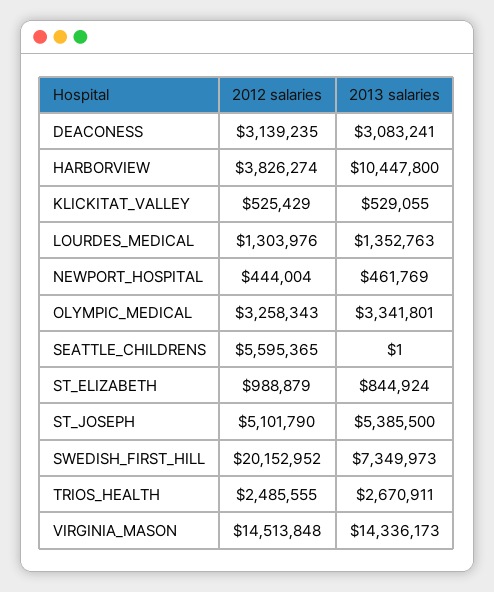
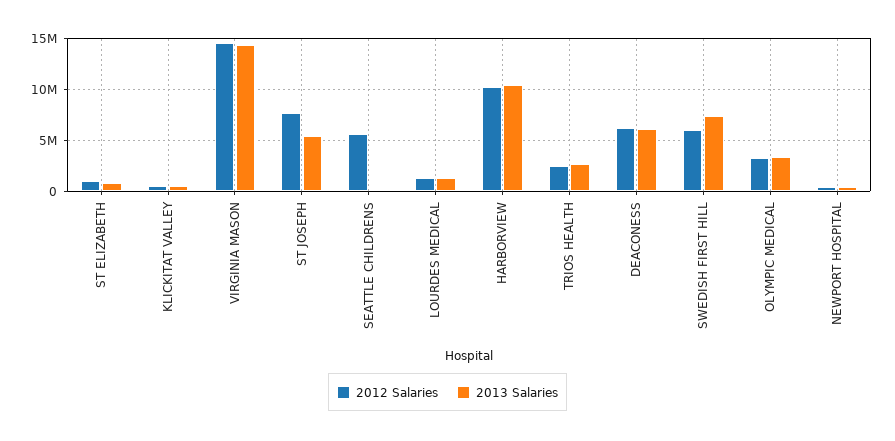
  {
    "2012 salaries": {
-     "DEACONESS": 3139235,
+     "DEACONESS": 6000000,
-     "HARBORVIEW": 3826274,
+     "HARBORVIEW": 10000000,
      "KLICKITAT_VALLEY": 525429,
      "LOURDES_MEDICAL": 1303976,
      "NEWPORT_HOSPITAL": 444004,
      "OLYMPIC_MEDICAL": 3258343,
      "SEATTLE_CHILDRENS": 5595365,
      "ST_ELIZABETH": 988879,
-     "ST_JOSEPH": 5101790,
+     "ST_JOSEPH": 8000000,
-     "SWEDISH_FIRST_HILL": 20152952,
+     "SWEDISH_FIRST_HILL": 6000000,
      "TRIOS_HEALTH": 2485555,
      "VIRGINIA_MASON": 14513848
    },
    "2013 salaries": {
-     "DEACONESS": 3083241,
+     "DEACONESS": 6000000,
      "HARBORVIEW": 10447800,
      "KLICKITAT_VALLEY": 529055,
      "LOURDES_MEDICAL": 1352763,
      "NEWPORT_HOSPITAL": 461769,
      "OLYMPIC_MEDICAL": 3341801,
      "SEATTLE_CHILDRENS": 1,
      "ST_ELIZABETH": 844924,
      "ST_JOSEPH": 5385500,
      "SWEDISH_FIRST_HILL": 7349973,
      "TRIOS_HEALTH": 2670911,
      "VIRGINIA_MASON": 14336173
    }
  }

